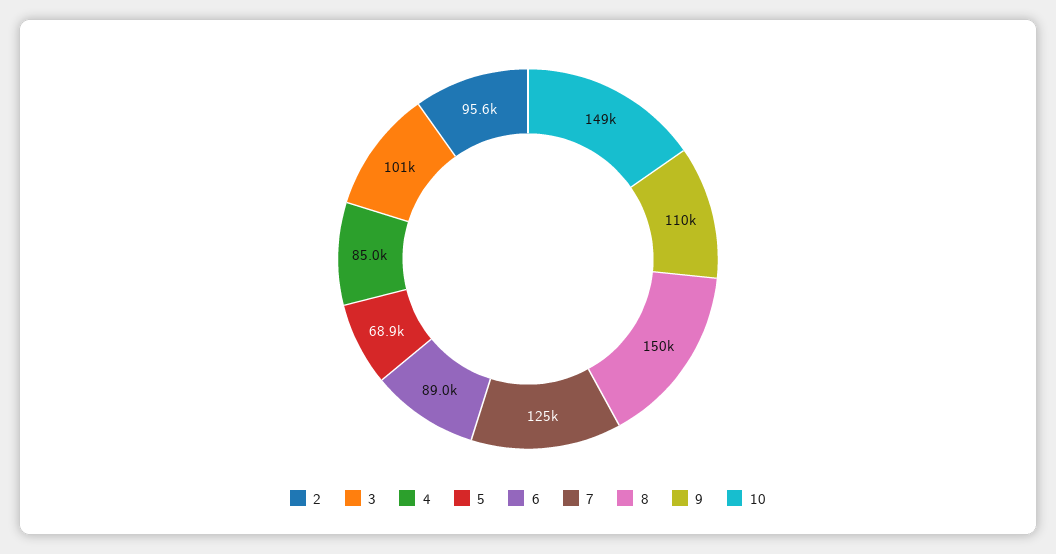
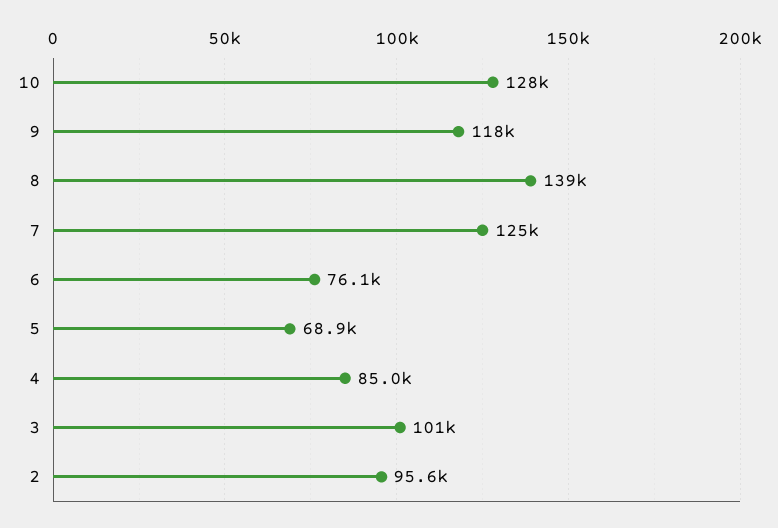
  {
    "2": 95600,
    "3": 101000,
    "4": 85000,
    "5": 68900,
-   "6": 89000,
+   "6": 76100,
    "7": 125000,
-   "8": 150000,
+   "8": 139000,
-   "9": 110000,
+   "9": 118000,
-   "10": 149000
+   "10": 128000
  }

